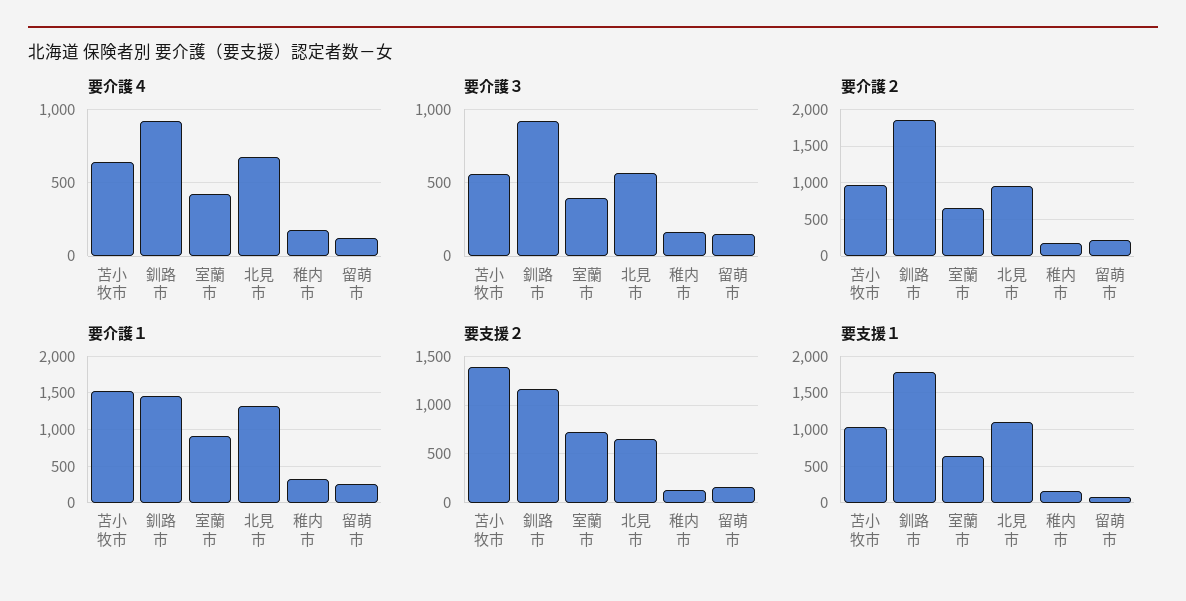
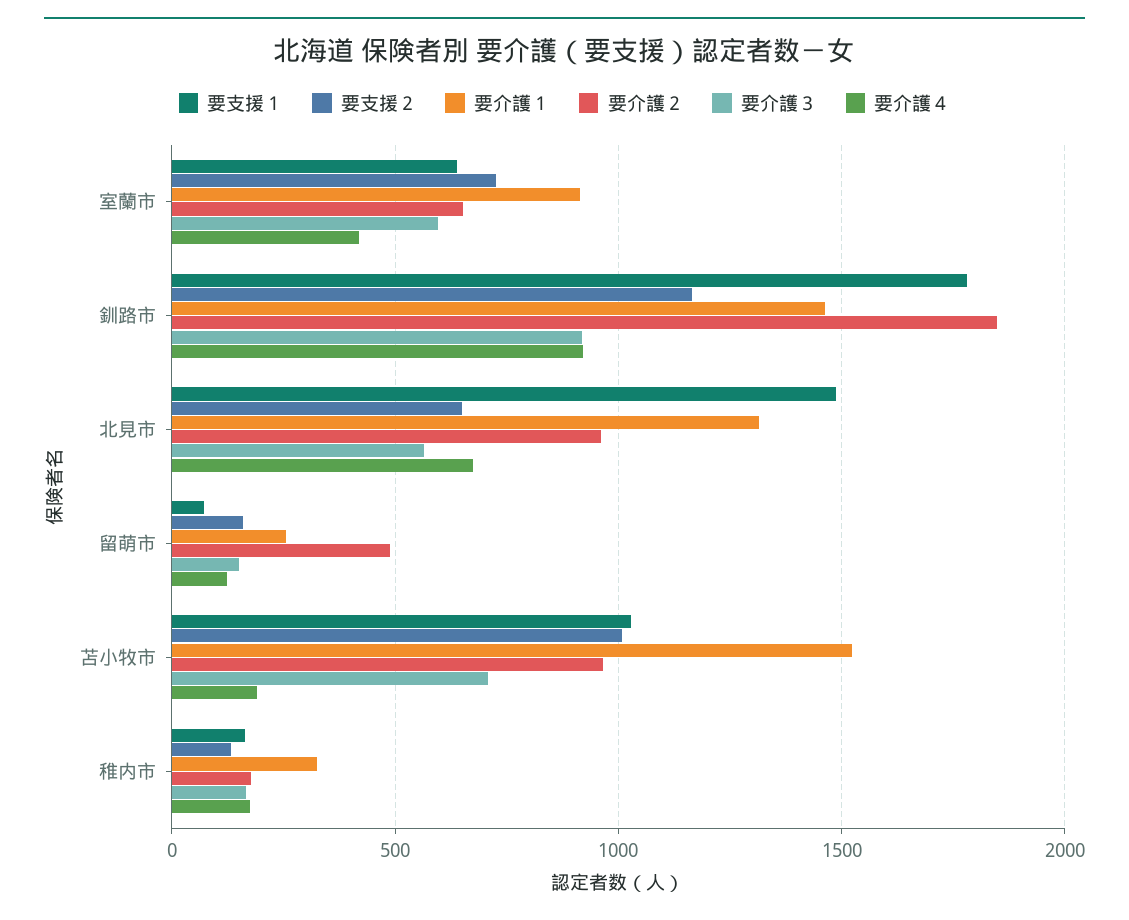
  {
    "要介護４": {
-     "苫小牧市": 650,
+     "苫小牧市": 200,
      "釧路市": 900,
      "室蘭市": 400,
      "北見市": 650,
      "稚内市": 200,
      "留萌市": 100
    },
    "要介護３": {
-     "苫小牧市": 550,
+     "苫小牧市": 700,
      "釧路市": 900,
-     "室蘭市": 400,
+     "室蘭市": 600,
      "北見市": 550,
      "稚内市": 150,
      "留萌市": 150
    },
    "要介護２": {
      "苫小牧市": 950,
      "釧路市": 1850,
      "室蘭市": 650,
      "北見市": 950,
      "稚内市": 200,
-     "留萌市": 200
+     "留萌市": 500
    },
    "要介護１": {
      "苫小牧市": 1500,
      "釧路市": 1450,
      "室蘭市": 900,
      "北見市": 1300,
      "稚内市": 350,
      "留萌市": 250
    },
    "要支援２": {
-     "苫小牧市": 1400,
+     "苫小牧市": 1000,
      "釧路市": 1150,
      "室蘭市": 750,
      "北見市": 650,
      "稚内市": 150,
      "留萌市": 150
    },
    "要支援１": {
      "苫小牧市": 1050,
      "釧路市": 1800,
      "室蘭市": 650,
-     "北見市": 1100,
+     "北見市": 1500,
      "稚内市": 150,
      "留萌市": 50
    }
  }

